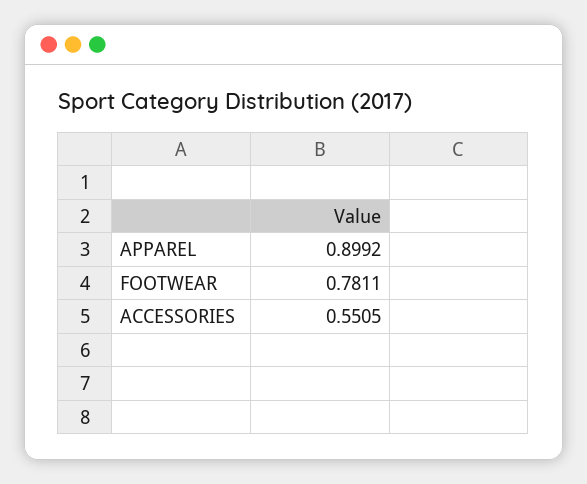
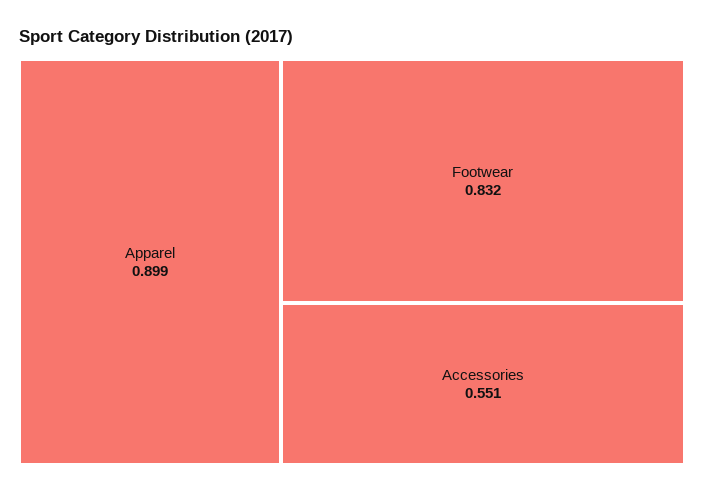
  {
    "APPAREL": 0.8992,
-   "FOOTWEAR": 0.7811,
+   "FOOTWEAR": 0.832,
    "ACCESSORIES": 0.5505
  }

